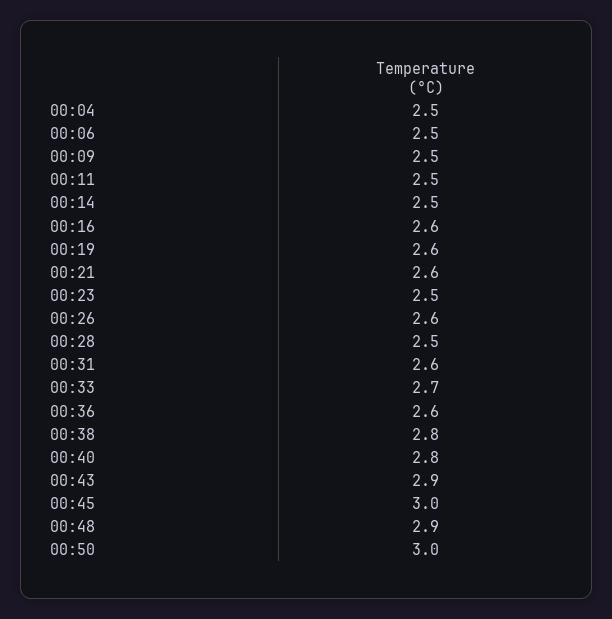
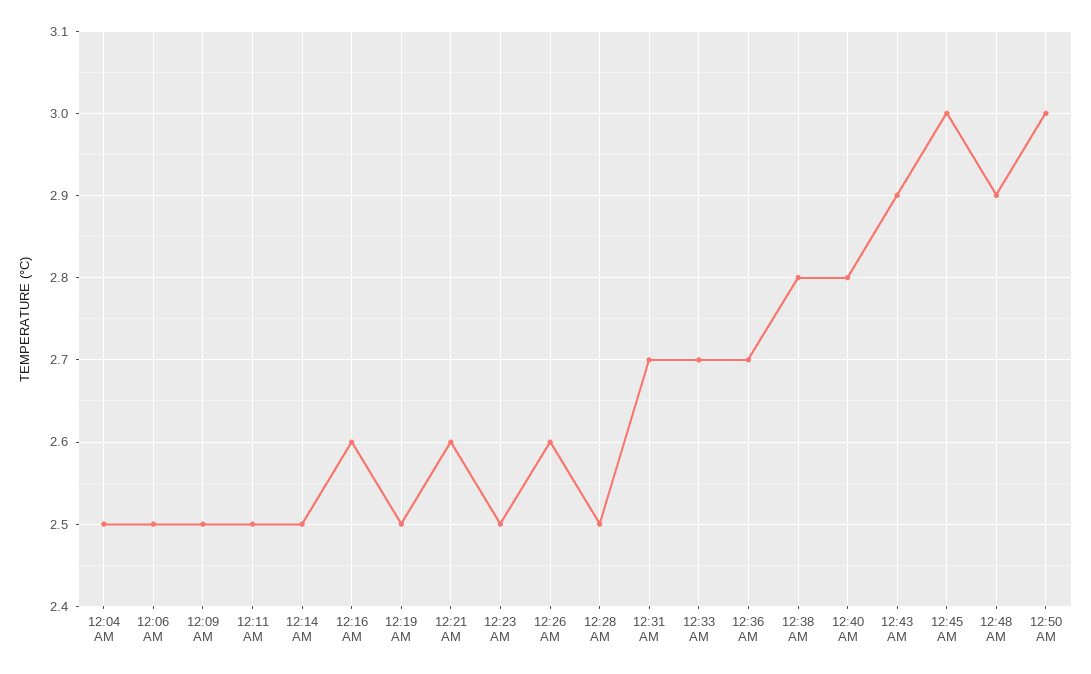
  {
    "00:04": 2.5,
    "00:06": 2.5,
    "00:09": 2.5,
    "00:11": 2.5,
    "00:14": 2.5,
    "00:16": 2.6,
-   "00:19": 2.6,
+   "00:19": 2.5,
    "00:21": 2.6,
    "00:23": 2.5,
    "00:26": 2.6,
    "00:28": 2.5,
-   "00:31": 2.6,
+   "00:31": 2.7,
    "00:33": 2.7,
-   "00:36": 2.6,
+   "00:36": 2.7,
    "00:38": 2.8,
    "00:40": 2.8,
    "00:43": 2.9,
    "00:45": 3,
    "00:48": 2.9,
    "00:50": 3
  }

